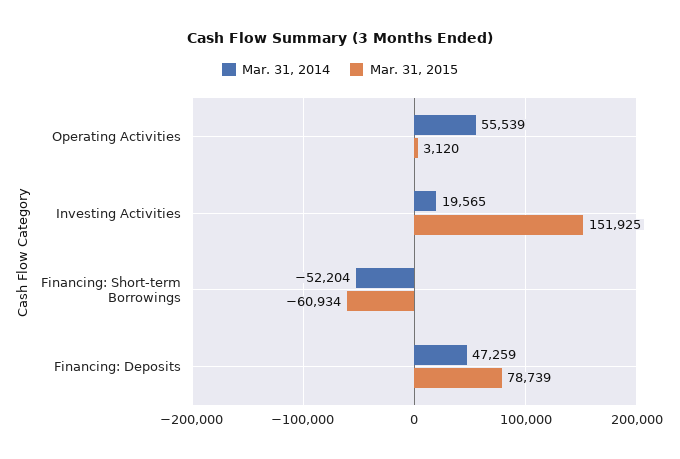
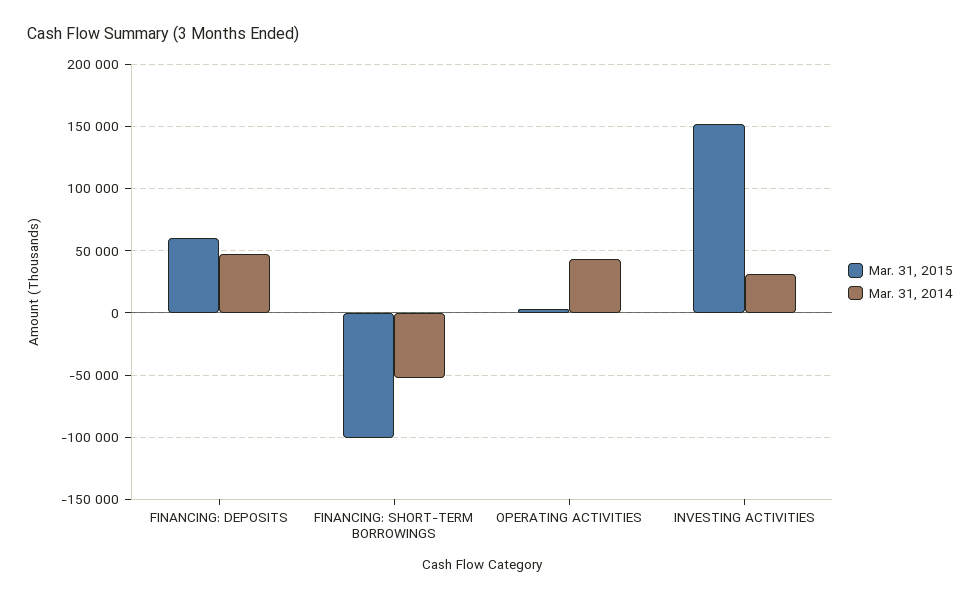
  {
    "Mar. 31, 2014": {
-     "Operating Activities": 55539,
+     "Operating Activities": 45000,
-     "Investing Activities": 19565,
+     "Investing Activities": 30000,
      "Financing: Short-term Borrowings": -52204,
      "Financing: Deposits": 47259
    },
    "Mar. 31, 2015": {
      "Operating Activities": 3120,
      "Investing Activities": 151925,
-     "Financing: Short-term Borrowings": -60934,
+     "Financing: Short-term Borrowings": -100000,
-     "Financing: Deposits": 78739
+     "Financing: Deposits": 60000
    }
  }

